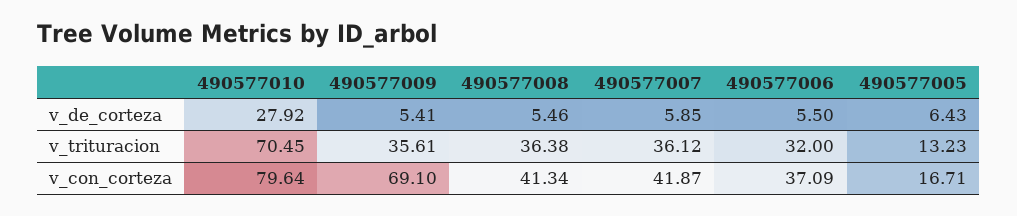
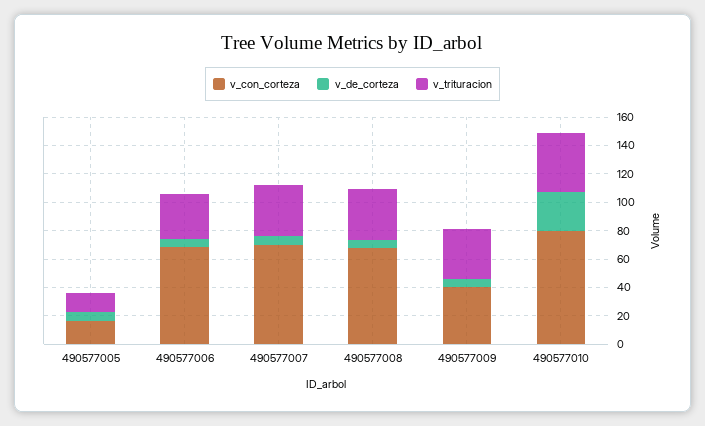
  {
    "v_de_corteza": {
      "490577010": 27.92,
      "490577009": 5.41,
      "490577008": 5.46,
      "490577007": 5.85,
      "490577006": 5.5,
      "490577005": 6.43
    },
    "v_trituracion": {
-     "490577010": 70.45,
+     "490577010": 40,
      "490577009": 35.61,
      "490577008": 36.38,
      "490577007": 36.12,
      "490577006": 32,
      "490577005": 13.23
    },
    "v_con_corteza": {
      "490577010": 79.64,
-     "490577009": 69.1,
+     "490577009": 40,
-     "490577008": 41.34,
+     "490577008": 70,
-     "490577007": 41.87,
+     "490577007": 70,
-     "490577006": 37.09,
+     "490577006": 70,
      "490577005": 16.71
    }
  }

